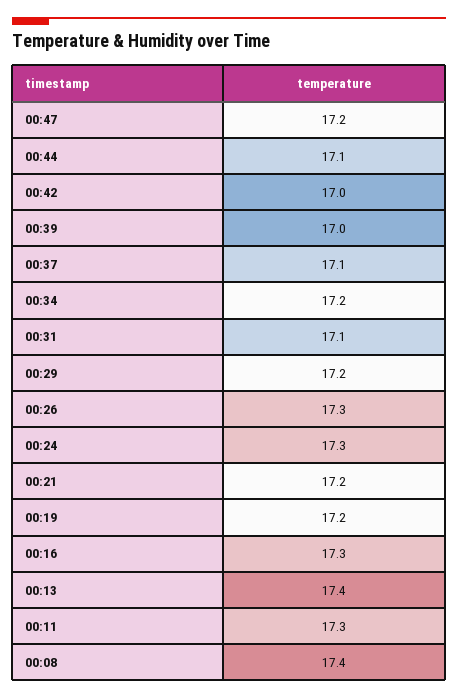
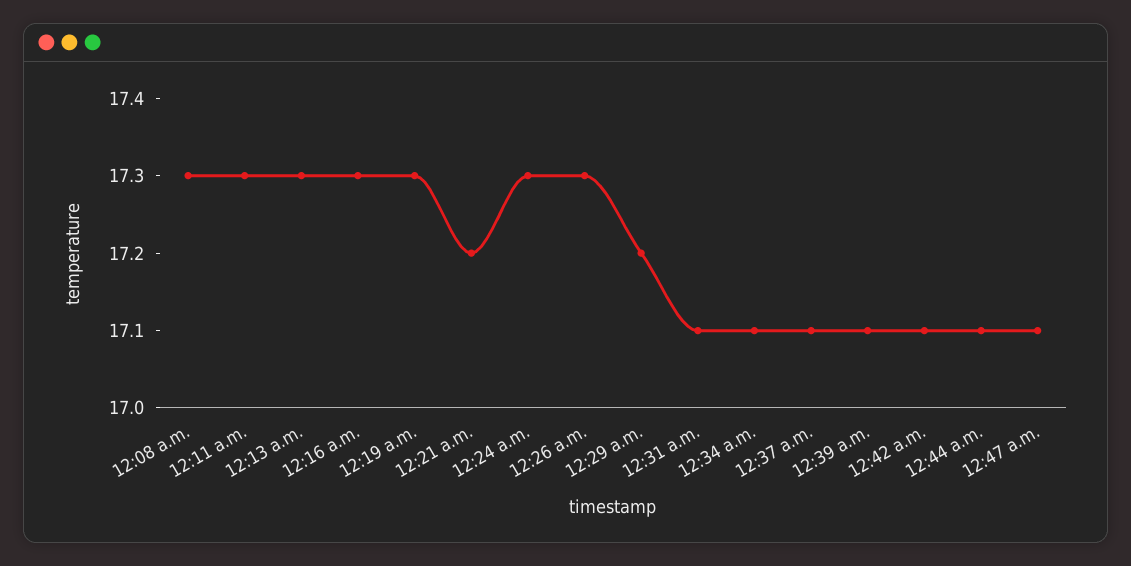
  {
-   "00:47": 17.2,
+   "00:47": 17.1,
    "00:44": 17.1,
-   "00:42": 17,
+   "00:42": 17.1,
-   "00:39": 17,
+   "00:39": 17.1,
    "00:37": 17.1,
-   "00:34": 17.2,
+   "00:34": 17.1,
    "00:31": 17.1,
    "00:29": 17.2,
    "00:26": 17.3,
    "00:24": 17.3,
    "00:21": 17.2,
-   "00:19": 17.2,
+   "00:19": 17.3,
    "00:16": 17.3,
-   "00:13": 17.4,
+   "00:13": 17.3,
    "00:11": 17.3,
-   "00:08": 17.4
+   "00:08": 17.3
  }

